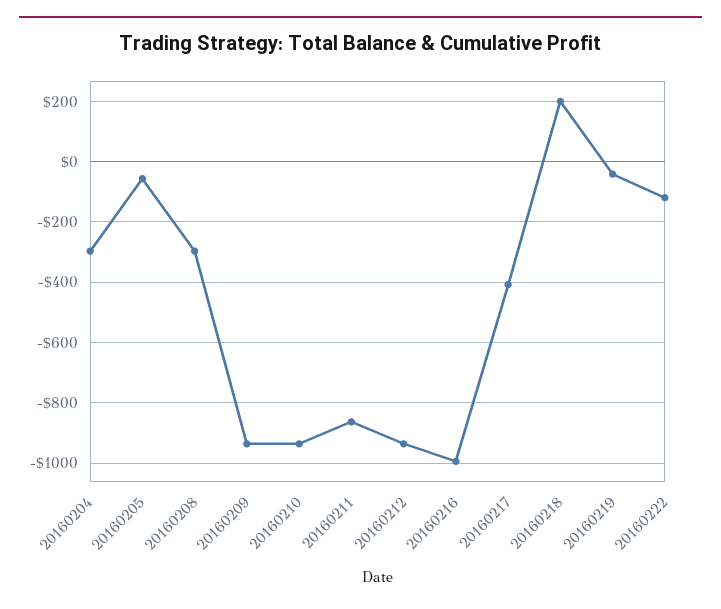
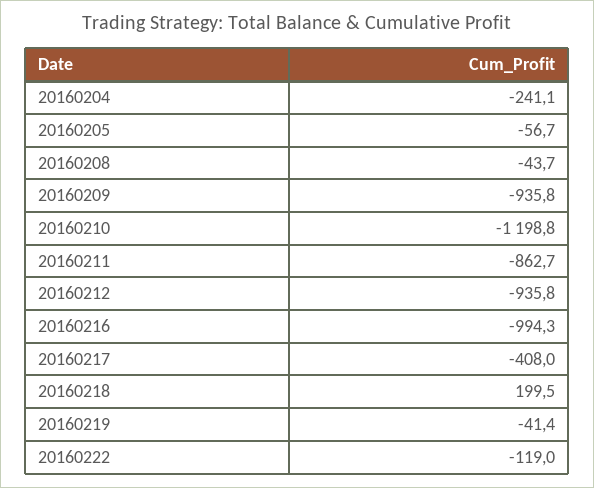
  {
-   "20160204": -300,
+   "20160204": -241.1,
    "20160205": -56.7,
-   "20160208": -300,
+   "20160208": -43.7,
    "20160209": -935.8,
-   "20160210": -940,
+   "20160210": -1198.8,
    "20160211": -862.7,
    "20160212": -935.8,
    "20160216": -994.3,
    "20160217": -408,
    "20160218": 199.5,
    "20160219": -41.4,
    "20160222": -119
  }

